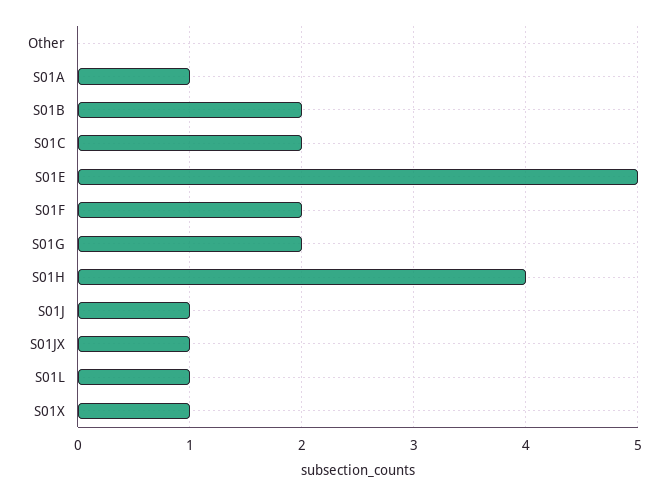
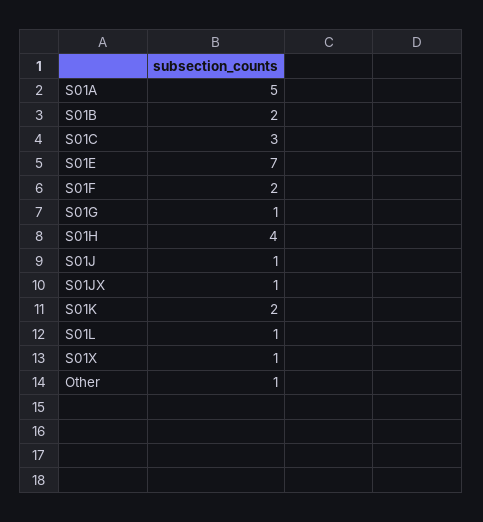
  {
-   "Other": 0,
+   "Other": 1,
-   "S01A": 1,
+   "S01A": 5,
    "S01B": 2,
-   "S01C": 2,
+   "S01C": 3,
-   "S01E": 5,
+   "S01E": 7,
    "S01F": 2,
-   "S01G": 2,
+   "S01G": 1,
    "S01H": 4,
    "S01J": 1,
    "S01JX": 1,
    "S01L": 1,
-   "S01X": 1
+   "S01X": 1,
+   "S01K": 2
  }

